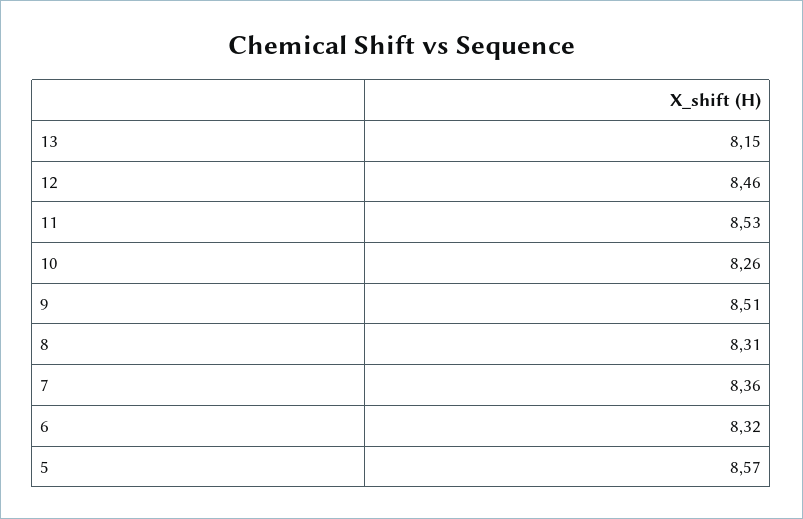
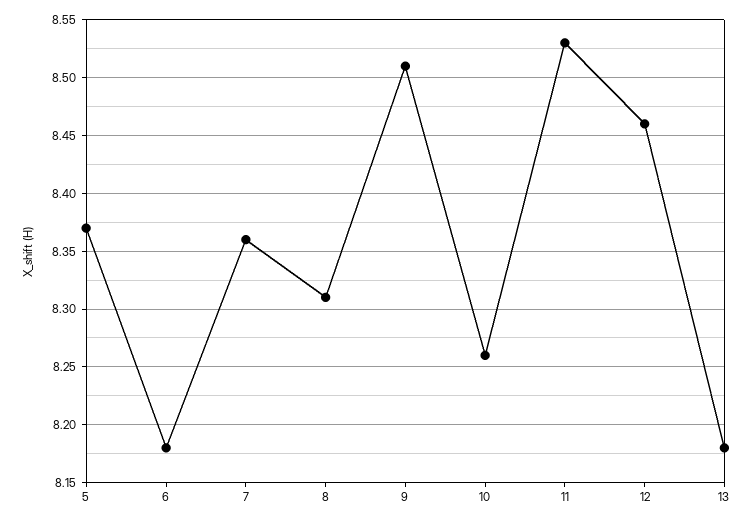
  {
-   "13": 8.15,
+   "13": 8.18,
    "12": 8.46,
    "11": 8.53,
    "10": 8.26,
    "9": 8.51,
    "8": 8.31,
    "7": 8.36,
-   "6": 8.32,
+   "6": 8.18,
-   "5": 8.57
+   "5": 8.37
  }

